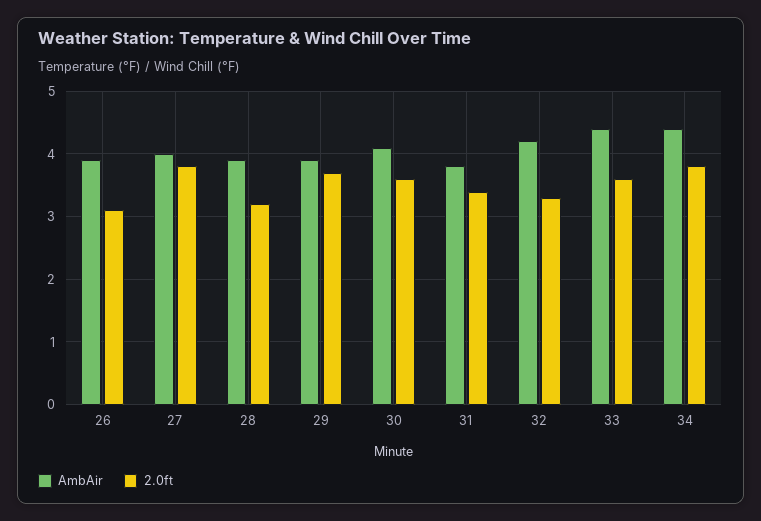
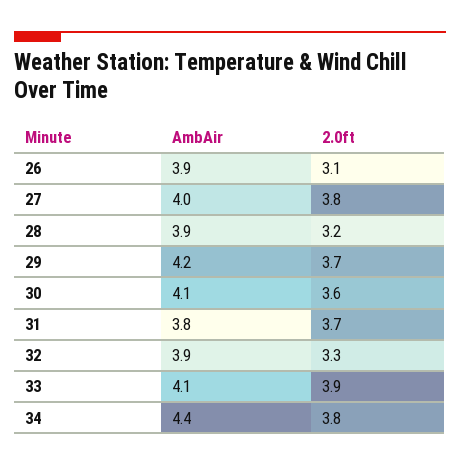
  {
    "AmbAir": {
      "26": 3.9,
      "27": 4,
      "28": 3.9,
-     "29": 3.9,
+     "29": 4.2,
      "30": 4.1,
      "31": 3.8,
-     "32": 4.2,
+     "32": 3.9,
-     "33": 4.4,
+     "33": 4.1,
      "34": 4.4
    },
    "2.0ft": {
      "26": 3.1,
      "27": 3.8,
      "28": 3.2,
      "29": 3.7,
      "30": 3.6,
-     "31": 3.4,
+     "31": 3.7,
      "32": 3.3,
-     "33": 3.6,
+     "33": 3.9,
      "34": 3.8
    }
  }

